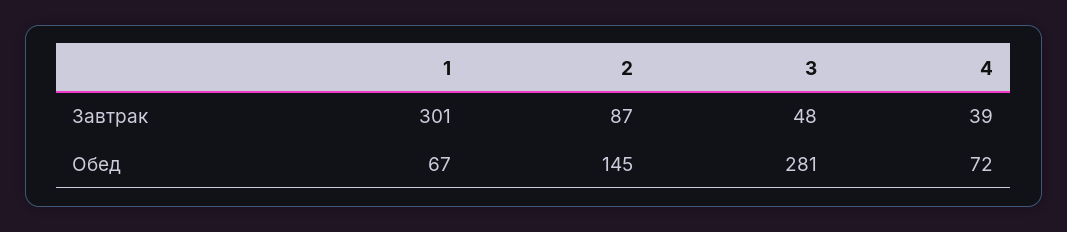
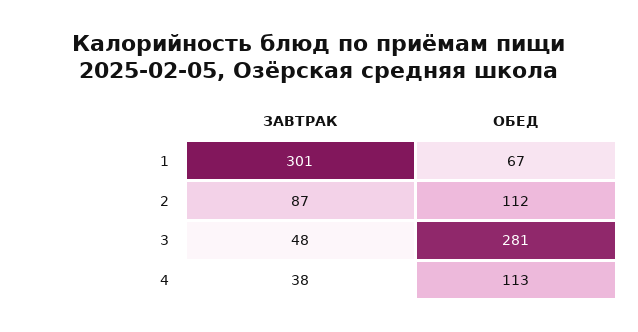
  {
    "1": {
      "Завтрак": 301,
      "Обед": 67
    },
    "2": {
      "Завтрак": 87,
-     "Обед": 145
+     "Обед": 112
    },
    "3": {
      "Завтрак": 48,
      "Обед": 281
    },
    "4": {
-     "Завтрак": 39,
+     "Завтрак": 38,
-     "Обед": 72
+     "Обед": 113
    }
  }

